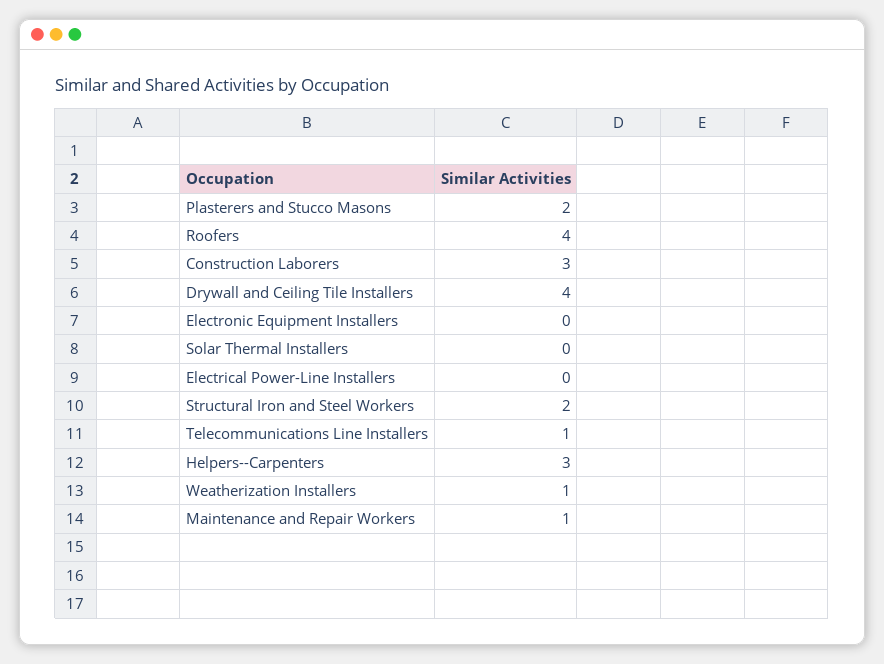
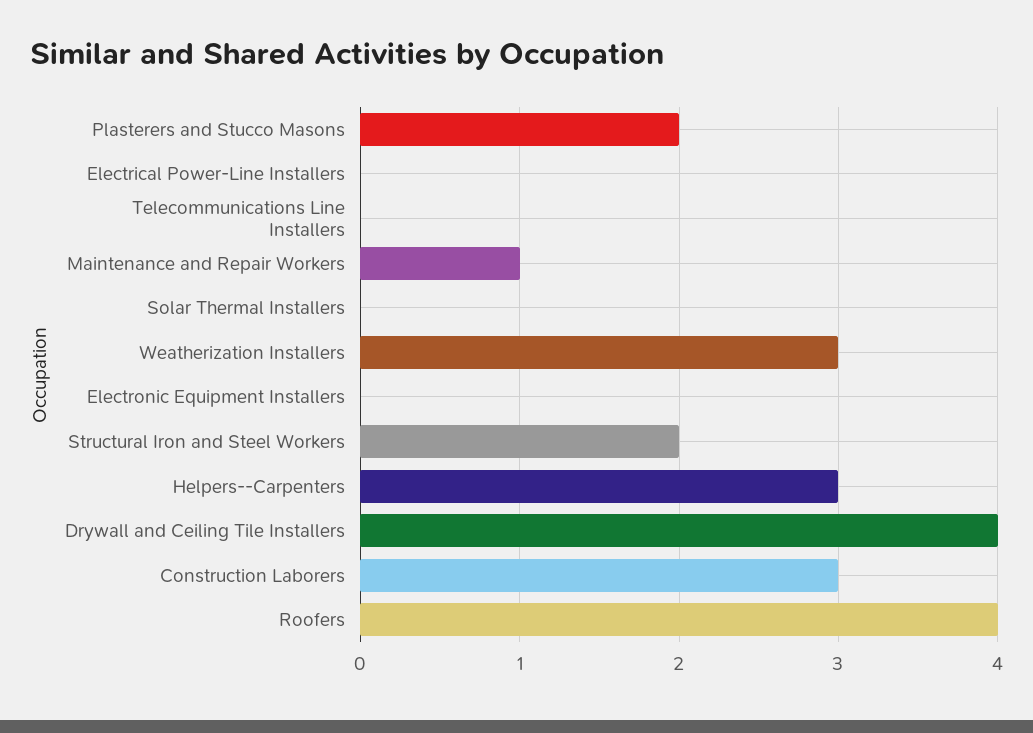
  {
    "Plasterers and Stucco Masons": 2,
    "Roofers": 4,
    "Construction Laborers": 3,
    "Drywall and Ceiling Tile Installers": 4,
    "Electronic Equipment Installers": 0,
    "Solar Thermal Installers": 0,
    "Electrical Power-Line Installers": 0,
    "Structural Iron and Steel Workers": 2,
-   "Telecommunications Line Installers": 1,
+   "Telecommunications Line Installers": 0,
    "Helpers--Carpenters": 3,
-   "Weatherization Installers": 1,
+   "Weatherization Installers": 3,
    "Maintenance and Repair Workers": 1
  }

